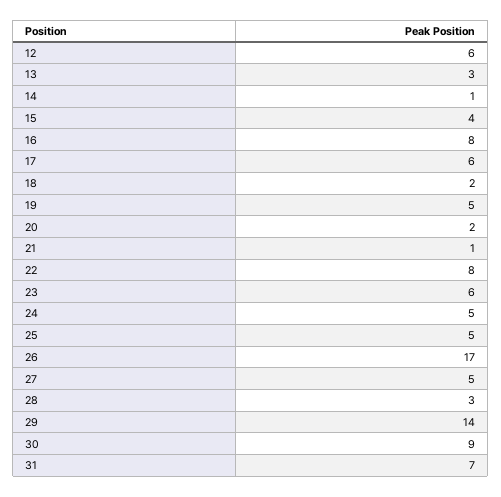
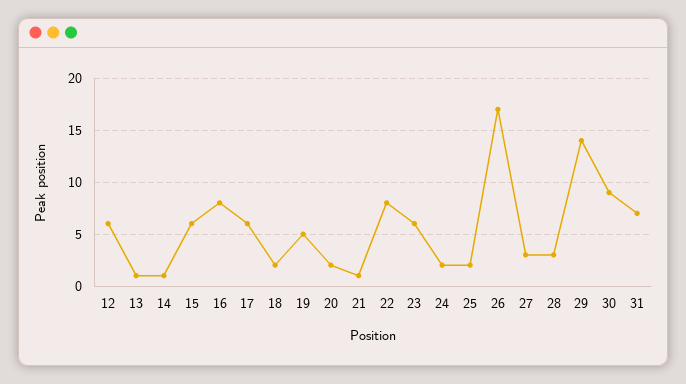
  {
    "12": 6,
-   "13": 3,
+   "13": 1,
    "14": 1,
-   "15": 4,
+   "15": 6,
    "16": 8,
    "17": 6,
    "18": 2,
    "19": 5,
    "20": 2,
    "21": 1,
    "22": 8,
    "23": 6,
-   "24": 5,
+   "24": 2,
-   "25": 5,
+   "25": 2,
    "26": 17,
-   "27": 5,
+   "27": 3,
    "28": 3,
    "29": 14,
    "30": 9,
    "31": 7
  }

